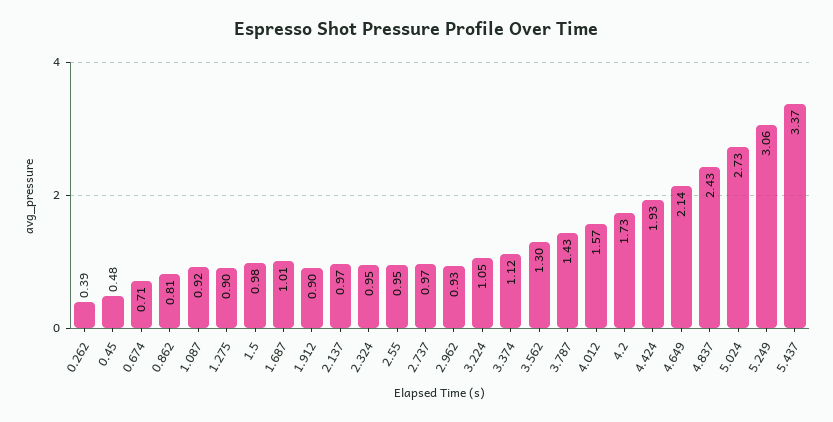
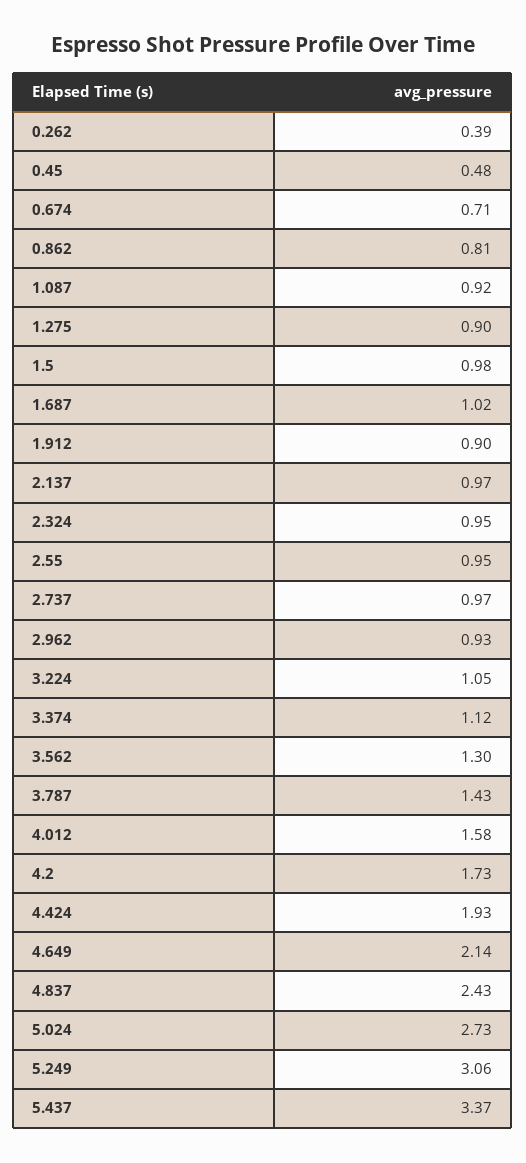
  {
    "0.262": 0.39,
    "0.45": 0.48,
    "0.674": 0.71,
    "0.862": 0.81,
    "1.087": 0.92,
    "1.275": 0.9,
    "1.5": 0.98,
-   "1.687": 1.01,
+   "1.687": 1.02,
    "1.912": 0.9,
    "2.137": 0.97,
    "2.324": 0.95,
    "2.55": 0.95,
    "2.737": 0.97,
    "2.962": 0.93,
    "3.224": 1.05,
    "3.374": 1.12,
    "3.562": 1.3,
    "3.787": 1.43,
-   "4.012": 1.57,
+   "4.012": 1.58,
    "4.2": 1.73,
    "4.424": 1.93,
    "4.649": 2.14,
    "4.837": 2.43,
    "5.024": 2.73,
    "5.249": 3.06,
    "5.437": 3.37
  }

